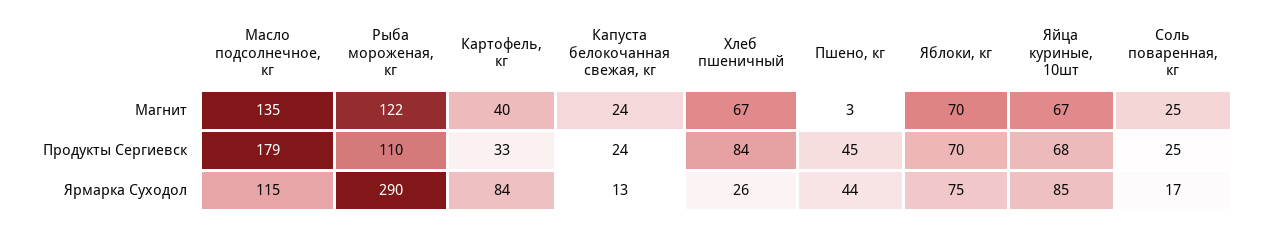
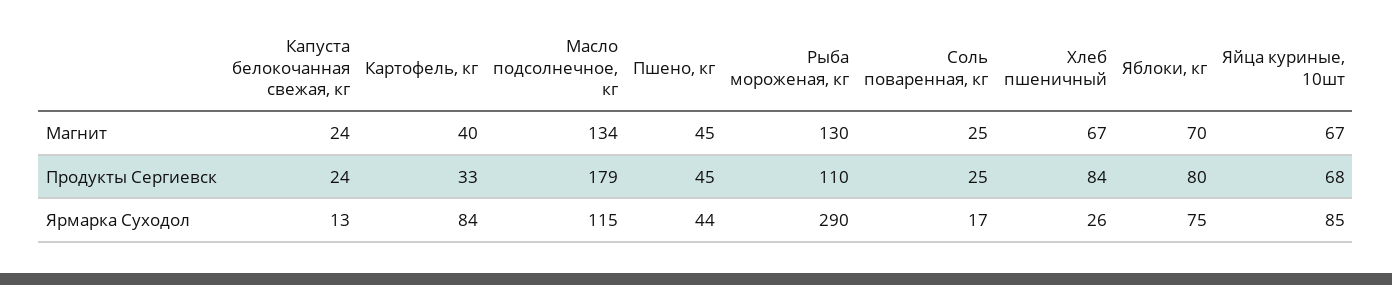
  {
    "Масло подсолнечное, кг": {
-     "Магнит": 135,
+     "Магнит": 134,
      "Продукты Сергиевск": 179,
      "Ярмарка Суходол": 115
    },
    "Рыба мороженая, кг": {
-     "Магнит": 122,
+     "Магнит": 130,
      "Продукты Сергиевск": 110,
      "Ярмарка Суходол": 290
    },
    "Картофель, кг": {
      "Магнит": 40,
      "Продукты Сергиевск": 33,
      "Ярмарка Суходол": 84
    },
    "Капуста белокочанная свежая, кг": {
      "Магнит": 24,
      "Продукты Сергиевск": 24,
      "Ярмарка Суходол": 13
    },
    "Хлеб пшеничный": {
      "Магнит": 67,
      "Продукты Сергиевск": 84,
      "Ярмарка Суходол": 26
    },
    "Пшено, кг": {
-     "Магнит": 3,
+     "Магнит": 45,
      "Продукты Сергиевск": 45,
      "Ярмарка Суходол": 44
    },
    "Яблоки, кг": {
      "Магнит": 70,
-     "Продукты Сергиевск": 70,
+     "Продукты Сергиевск": 80,
      "Ярмарка Суходол": 75
    },
    "Яйца куриные, 10шт": {
      "Магнит": 67,
      "Продукты Сергиевск": 68,
      "Ярмарка Суходол": 85
    },
    "Соль поваренная, кг": {
      "Магнит": 25,
      "Продукты Сергиевск": 25,
      "Ярмарка Суходол": 17
    }
  }

